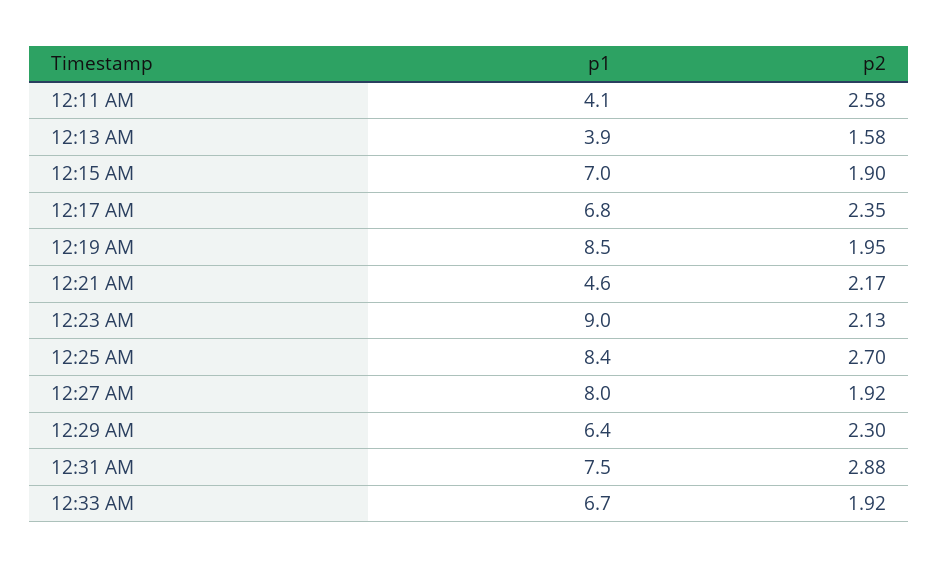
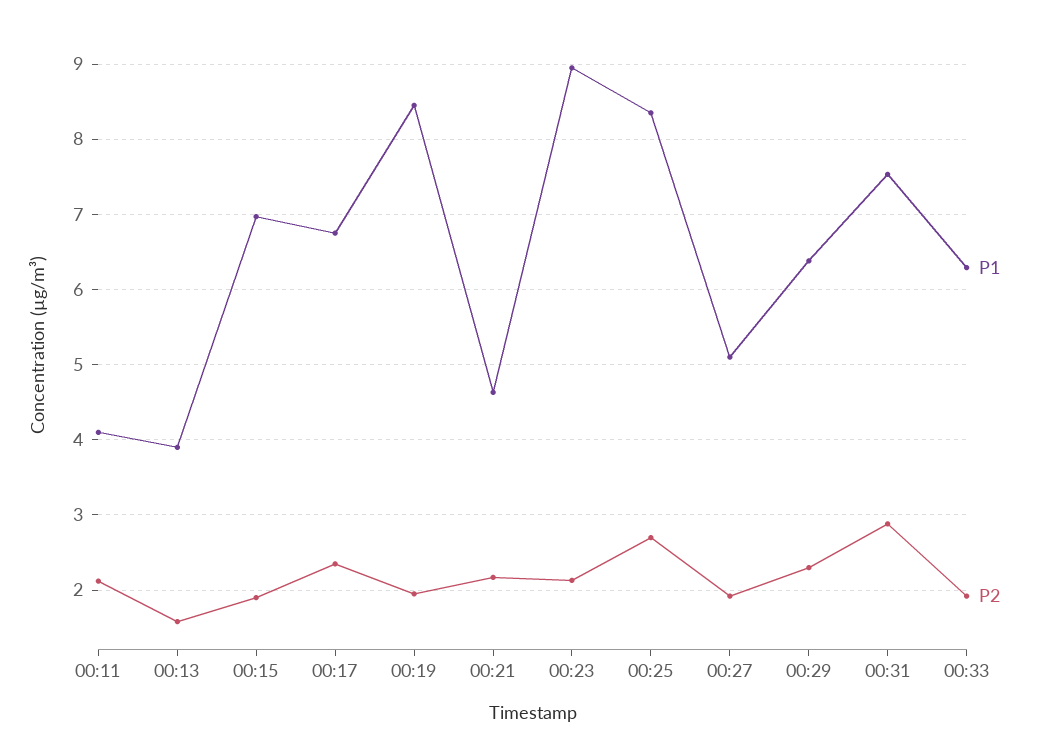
  {
    "p1": {
      "12:11 AM": 4.1,
      "12:13 AM": 3.9,
      "12:15 AM": 7,
      "12:17 AM": 6.8,
      "12:19 AM": 8.5,
      "12:21 AM": 4.6,
      "12:23 AM": 9,
      "12:25 AM": 8.4,
-     "12:27 AM": 8,
+     "12:27 AM": 5.1,
      "12:29 AM": 6.4,
      "12:31 AM": 7.5,
-     "12:33 AM": 6.7
+     "12:33 AM": 6.3
    },
    "p2": {
-     "12:11 AM": 2.58,
+     "12:11 AM": 2.1,
      "12:13 AM": 1.58,
      "12:15 AM": 1.9,
      "12:17 AM": 2.35,
      "12:19 AM": 1.95,
      "12:21 AM": 2.17,
      "12:23 AM": 2.13,
      "12:25 AM": 2.7,
      "12:27 AM": 1.92,
      "12:29 AM": 2.3,
      "12:31 AM": 2.88,
      "12:33 AM": 1.92
    }
  }

